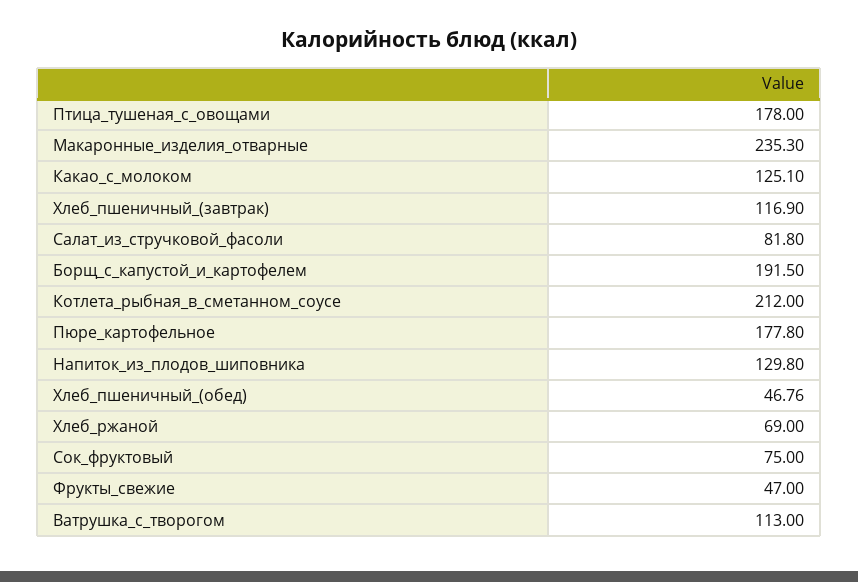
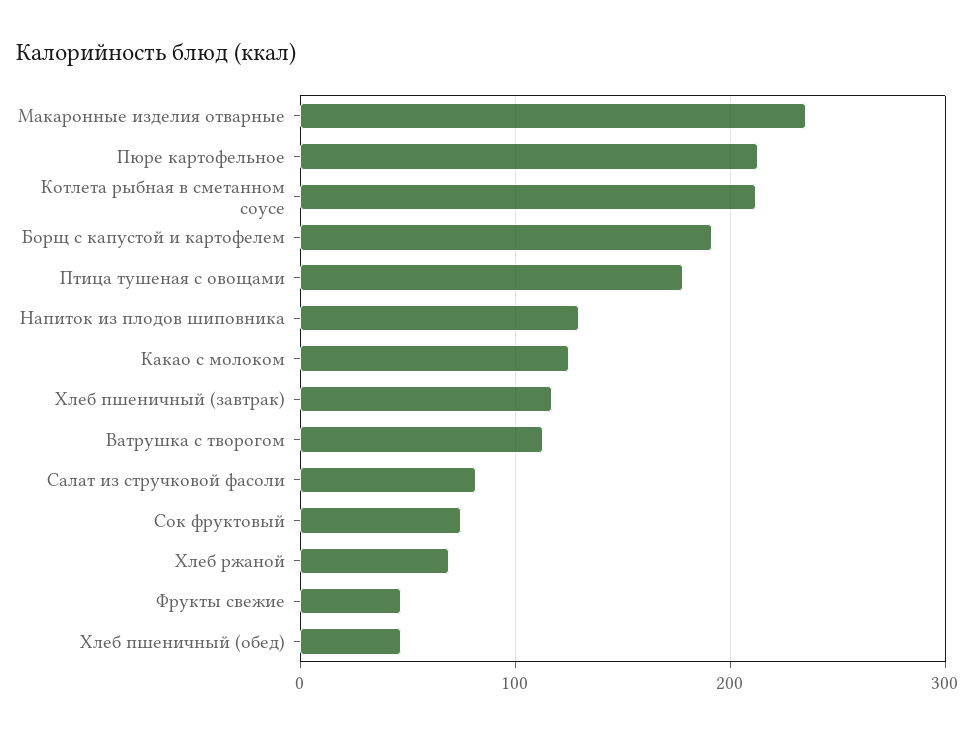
  {
    "Птица_тушеная_с_овощами": 178,
    "Макаронные_изделия_отварные": 235.3,
    "Какао_с_молоком": 125.1,
    "Хлеб_пшеничный_(завтрак)": 116.9,
    "Салат_из_стручковой_фасоли": 81.8,
    "Борщ_с_капустой_и_картофелем": 191.5,
    "Котлета_рыбная_в_сметанном_соусе": 212,
-   "Пюре_картофельное": 177.8,
+   "Пюре_картофельное": 210,
    "Напиток_из_плодов_шиповника": 129.8,
    "Хлеб_пшеничный_(обед)": 46.76,
    "Хлеб_ржаной": 69,
    "Сок_фруктовый": 75,
    "Фрукты_свежие": 47,
    "Ватрушка_с_творогом": 113
  }

